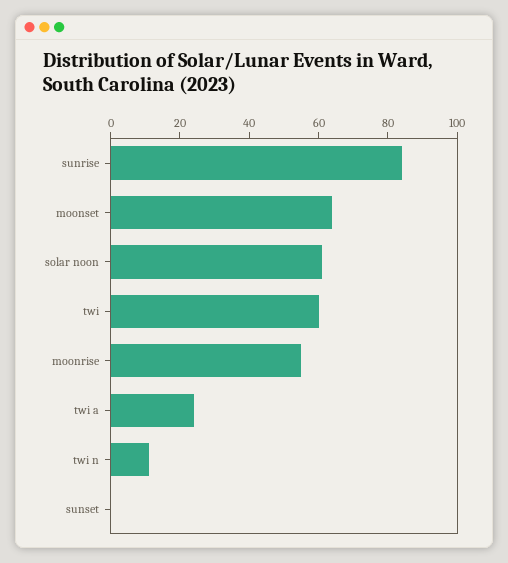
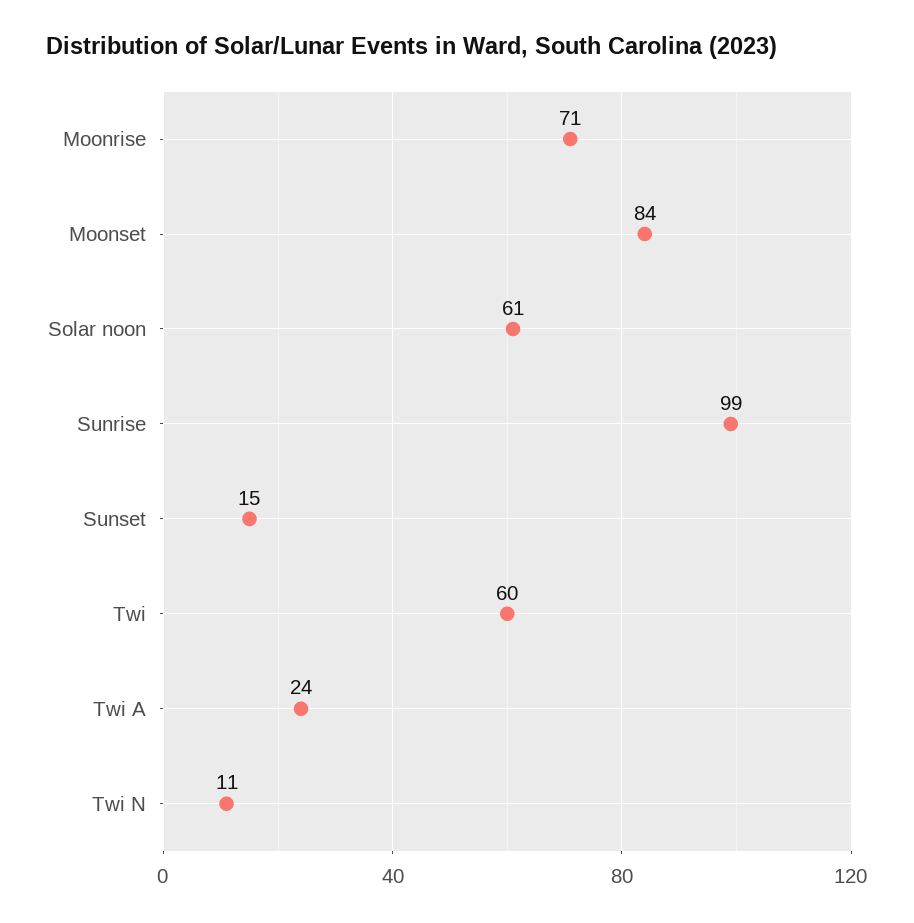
  {
-   "sunrise": 85,
+   "sunrise": 99,
-   "moonset": 65,
+   "moonset": 84,
    "solar noon": 61,
    "twi": 60,
-   "moonrise": 55,
+   "moonrise": 71,
    "twi a": 24,
    "twi n": 11,
-   "sunset": 0
+   "sunset": 15
  }

